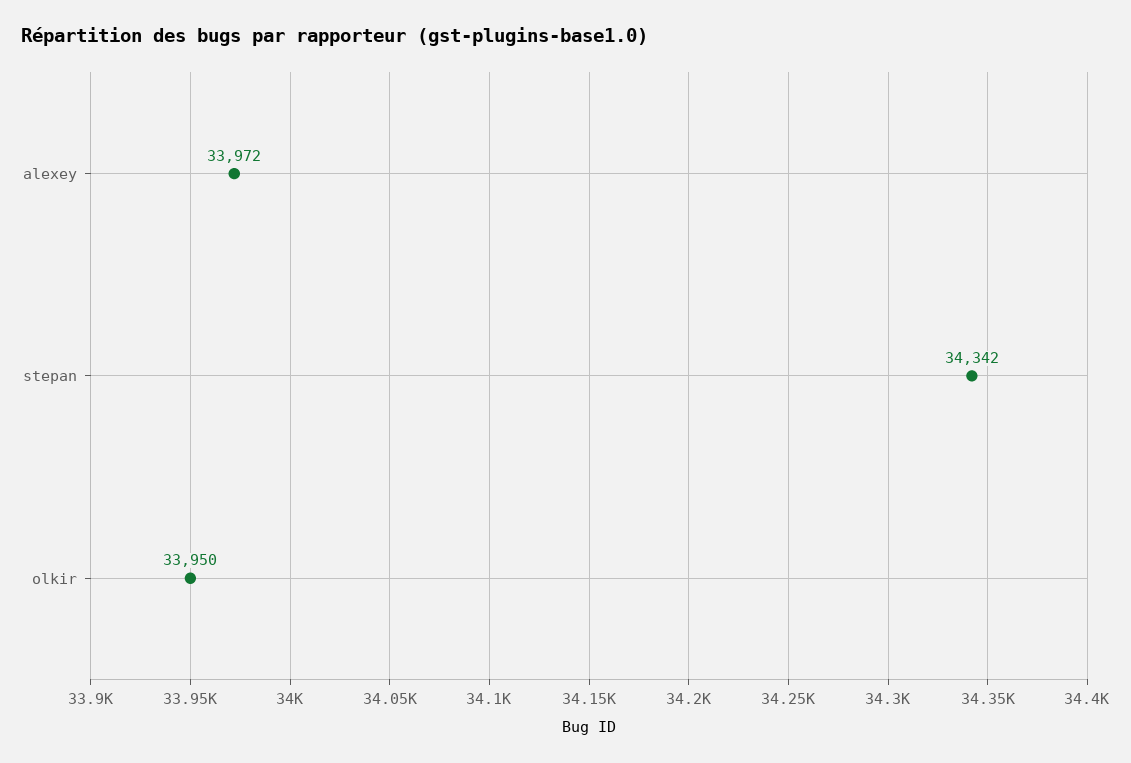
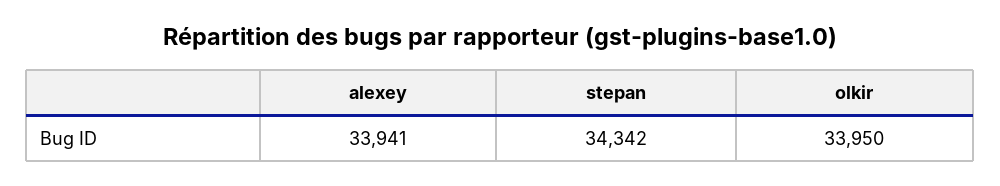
  {
-   "alexey": 33972,
+   "alexey": 33941,
    "stepan": 34342,
    "olkir": 33950
  }

